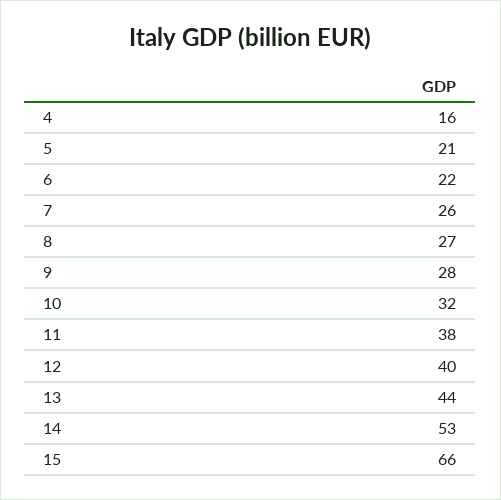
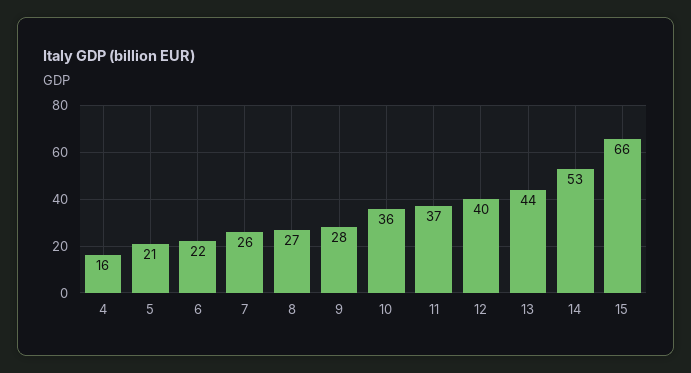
  {
    "4": 16,
    "5": 21,
    "6": 22,
    "7": 26,
    "8": 27,
    "9": 28,
-   "10": 32,
+   "10": 36,
-   "11": 38,
+   "11": 37,
    "12": 40,
    "13": 44,
    "14": 53,
    "15": 66
  }

